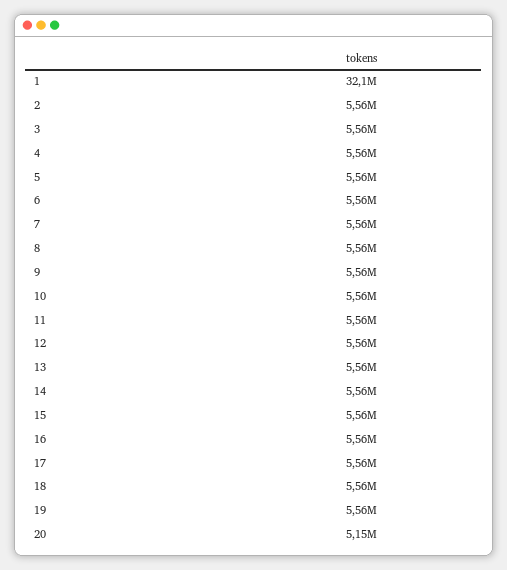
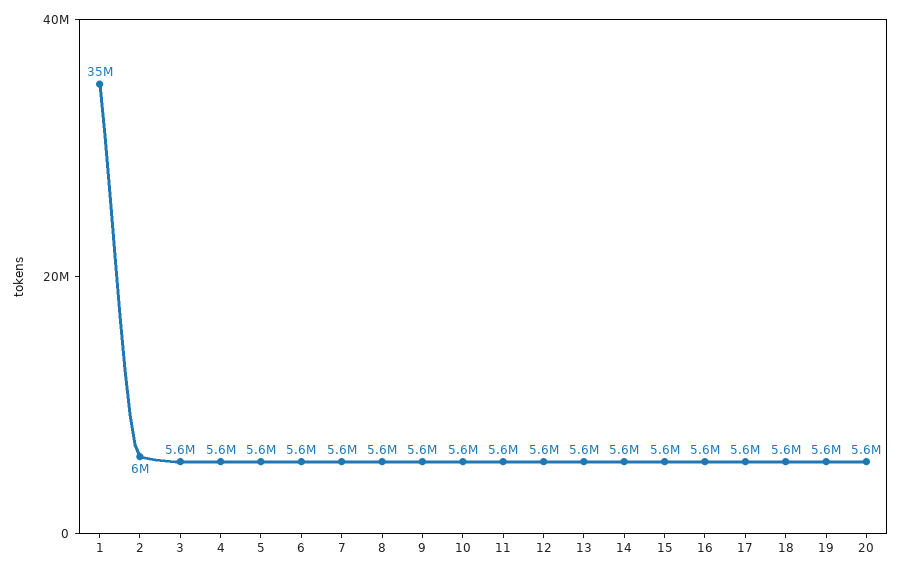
  {
-   "1": 32100000,
+   "1": 35000000,
-   "2": 5560000,
+   "2": 6000000,
    "3": 5560000,
    "4": 5560000,
    "5": 5560000,
    "6": 5560000,
    "7": 5560000,
    "8": 5560000,
    "9": 5560000,
    "10": 5560000,
    "11": 5560000,
    "12": 5560000,
    "13": 5560000,
    "14": 5560000,
    "15": 5560000,
    "16": 5560000,
    "17": 5560000,
    "18": 5560000,
    "19": 5560000,
-   "20": 5150000
+   "20": 5600000
  }

